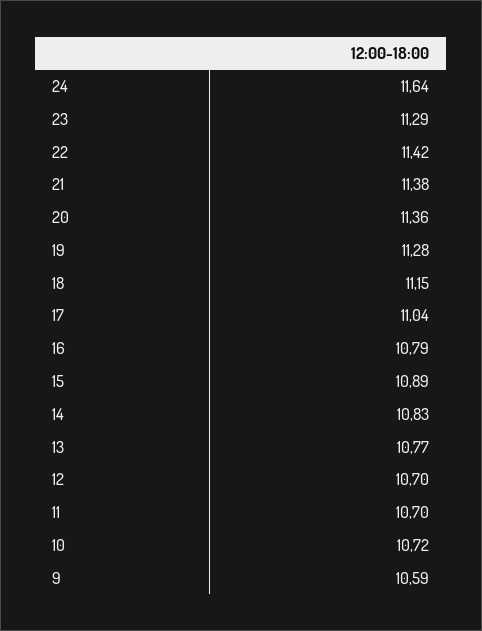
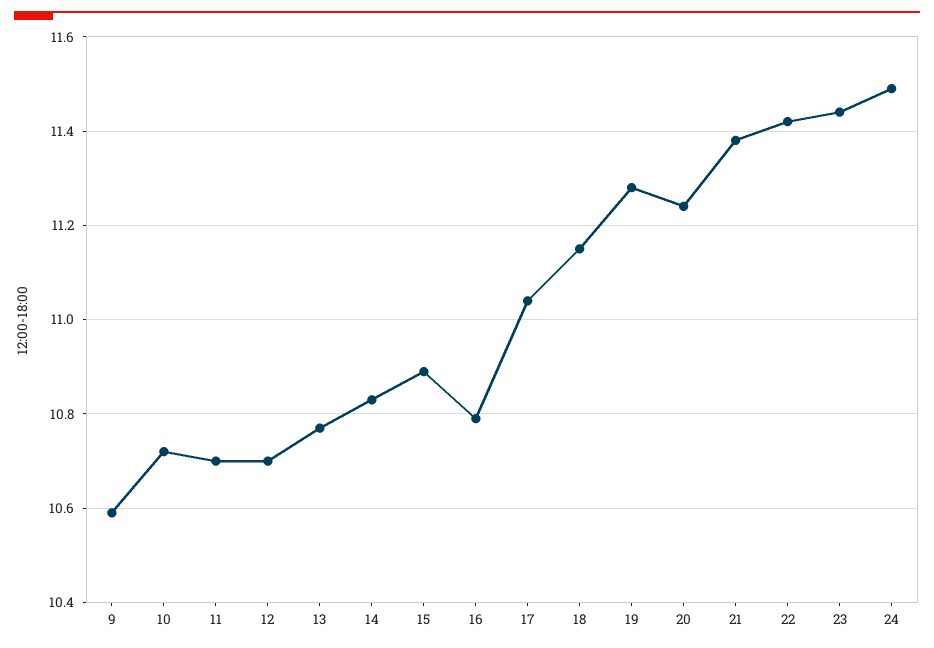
  {
-   "24": 11.64,
+   "24": 11.5,
-   "23": 11.29,
+   "23": 11.45,
    "22": 11.42,
    "21": 11.38,
-   "20": 11.36,
+   "20": 11.25,
    "19": 11.28,
    "18": 11.15,
    "17": 11.04,
    "16": 10.79,
    "15": 10.89,
    "14": 10.83,
    "13": 10.77,
    "12": 10.7,
    "11": 10.7,
    "10": 10.72,
    "9": 10.59
  }

